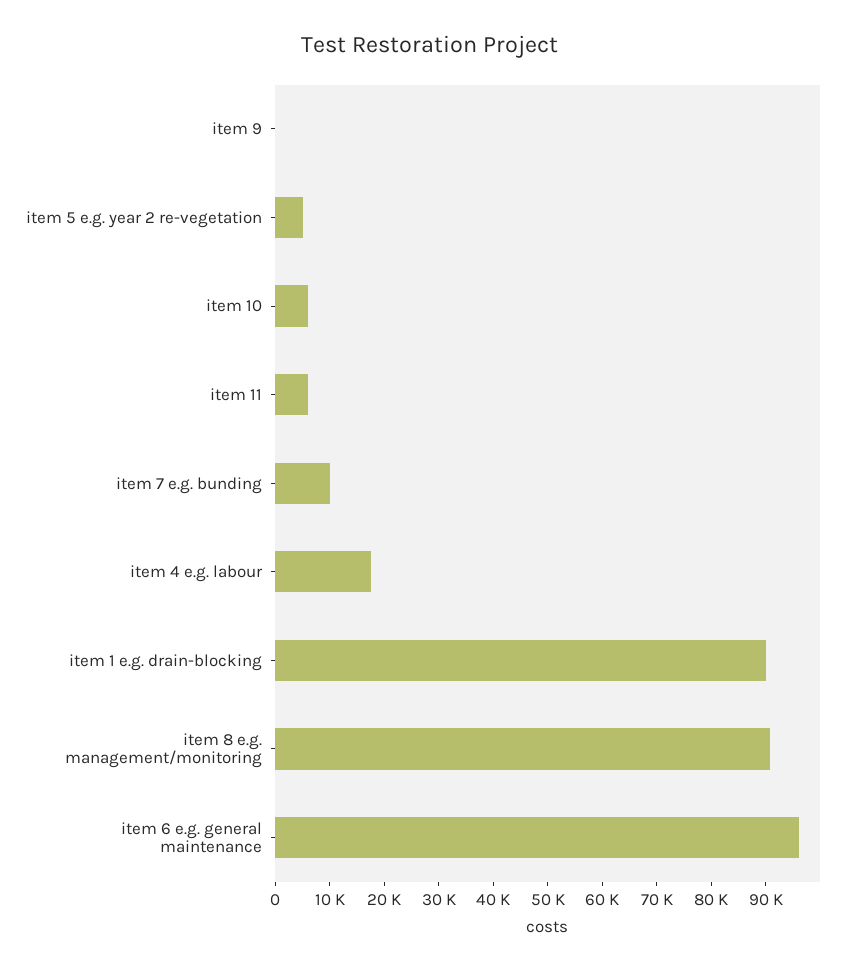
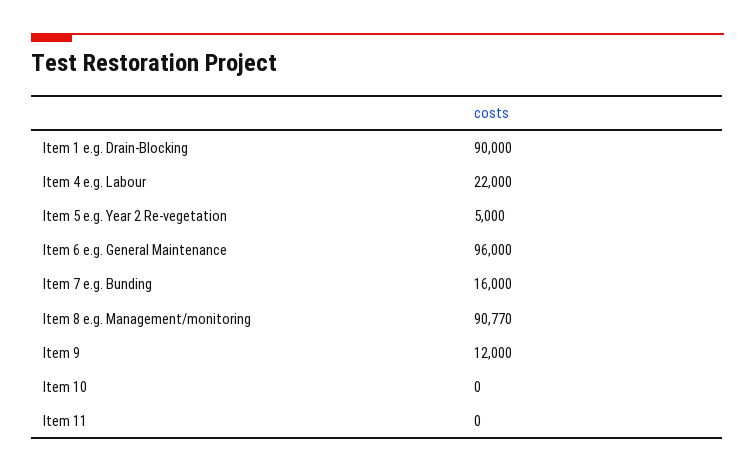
  {
-   "item 9": 0,
+   "item 9": 12000,
    "item 5 e.g. year 2 re-vegetation": 5000,
-   "item 10": 6000,
+   "item 10": 0,
-   "item 11": 6000,
+   "item 11": 0,
-   "item 7 e.g. bunding": 10000,
+   "item 7 e.g. bunding": 16000,
-   "item 4 e.g. labour": 18000,
+   "item 4 e.g. labour": 22000,
    "item 1 e.g. drain-blocking": 90000,
    "item 8 e.g. management/monitoring": 90770,
    "item 6 e.g. general maintenance": 96000
  }

